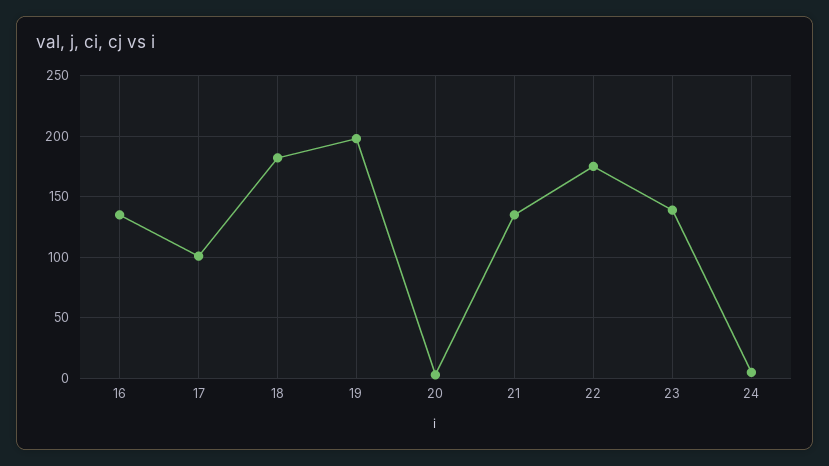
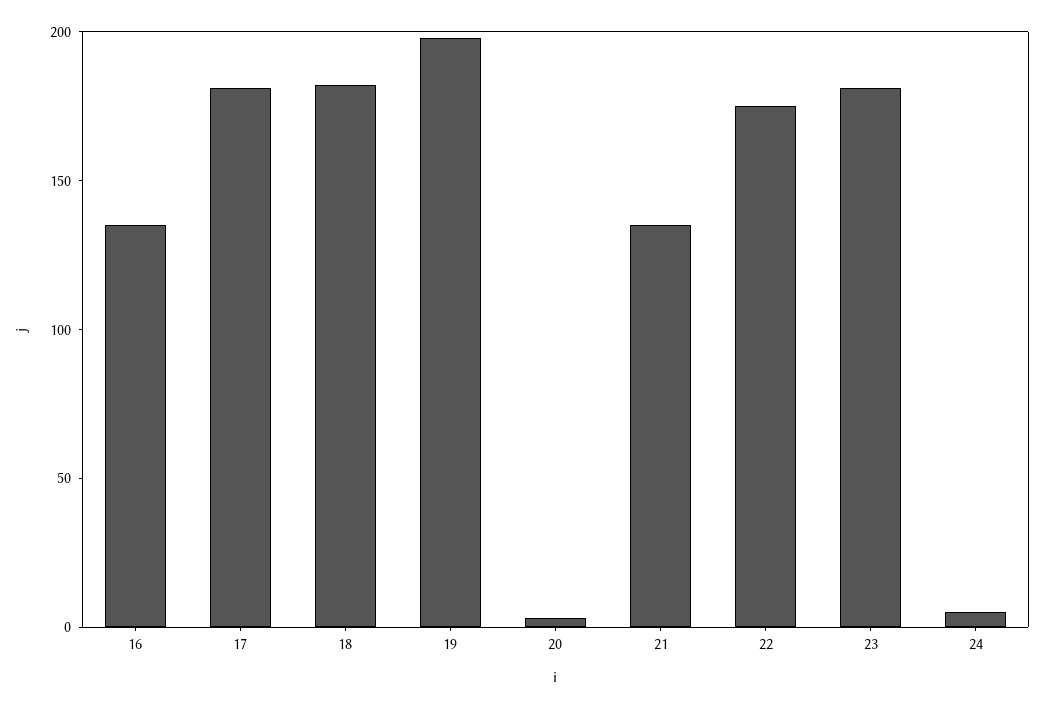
  {
    "16": 135,
-   "17": 100,
+   "17": 180,
    "18": 180,
    "19": 200,
    "20": 5,
    "21": 135,
    "22": 175,
-   "23": 140,
+   "23": 180,
    "24": 5
  }

